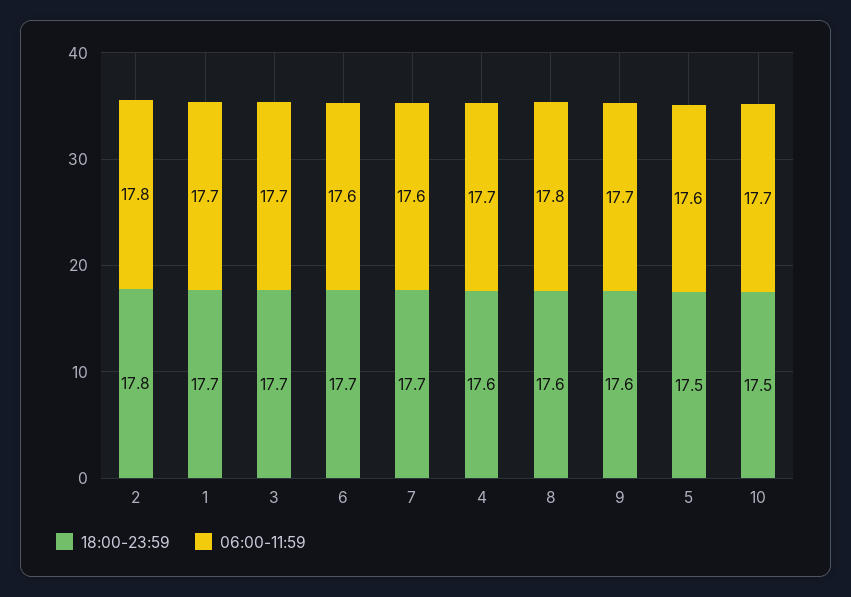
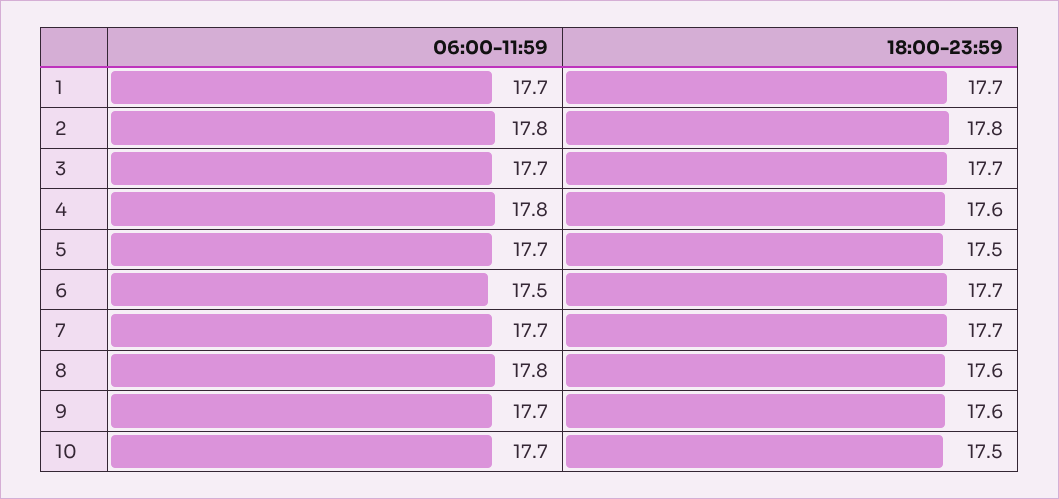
  {
    "18:00-23:59": {
      "2": 17.8,
      "1": 17.7,
      "3": 17.7,
      "6": 17.7,
      "7": 17.7,
      "4": 17.6,
      "8": 17.6,
      "9": 17.6,
      "5": 17.5,
      "10": 17.5
    },
    "06:00-11:59": {
      "2": 17.8,
      "1": 17.7,
      "3": 17.7,
-     "6": 17.6,
+     "6": 17.5,
-     "7": 17.6,
+     "7": 17.7,
-     "4": 17.7,
+     "4": 17.8,
      "8": 17.8,
      "9": 17.7,
-     "5": 17.6,
+     "5": 17.7,
      "10": 17.7
    }
  }

